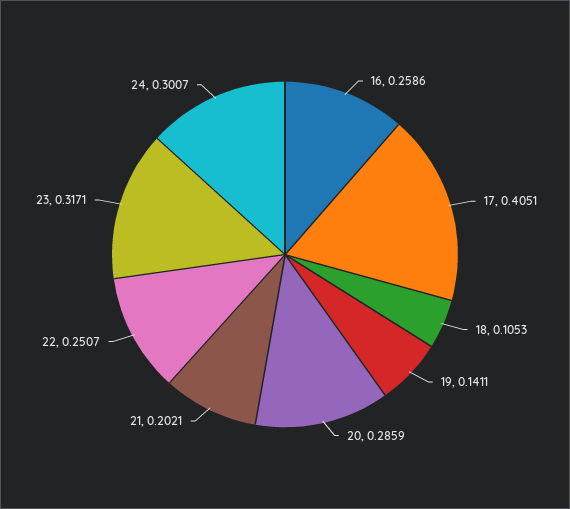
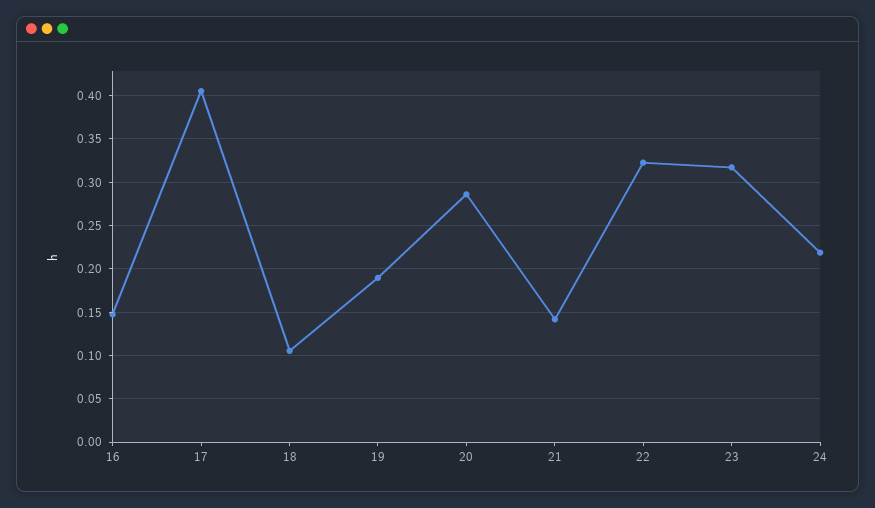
  {
-   "16": 0.2586,
+   "16": 0.15,
    "17": 0.4051,
    "18": 0.1053,
-   "19": 0.1411,
+   "19": 0.19,
    "20": 0.2859,
-   "21": 0.2021,
+   "21": 0.14,
-   "22": 0.2507,
+   "22": 0.32,
    "23": 0.3171,
-   "24": 0.3007
+   "24": 0.22
  }

